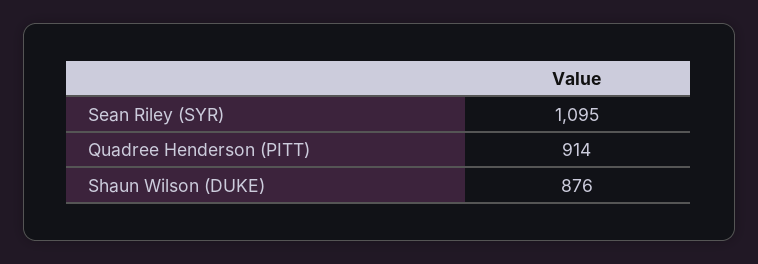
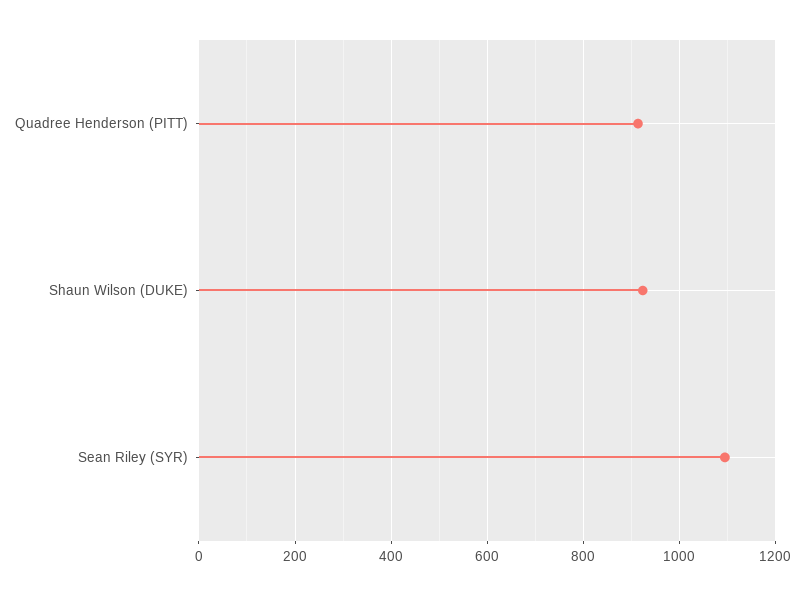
  {
    "Sean Riley (SYR)": 1095,
    "Quadree Henderson (PITT)": 914,
-   "Shaun Wilson (DUKE)": 876
+   "Shaun Wilson (DUKE)": 920
  }

